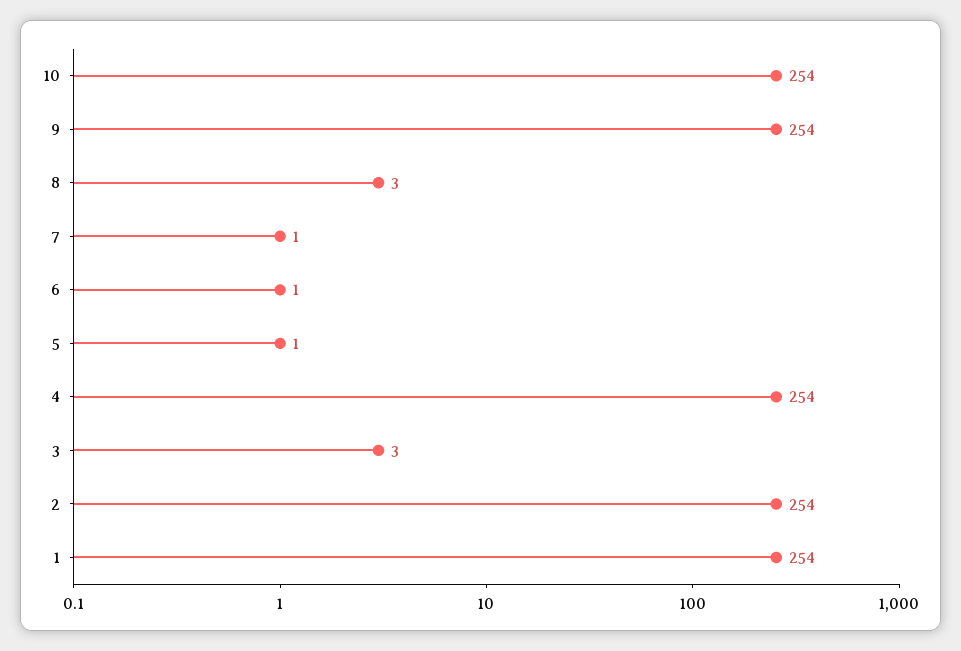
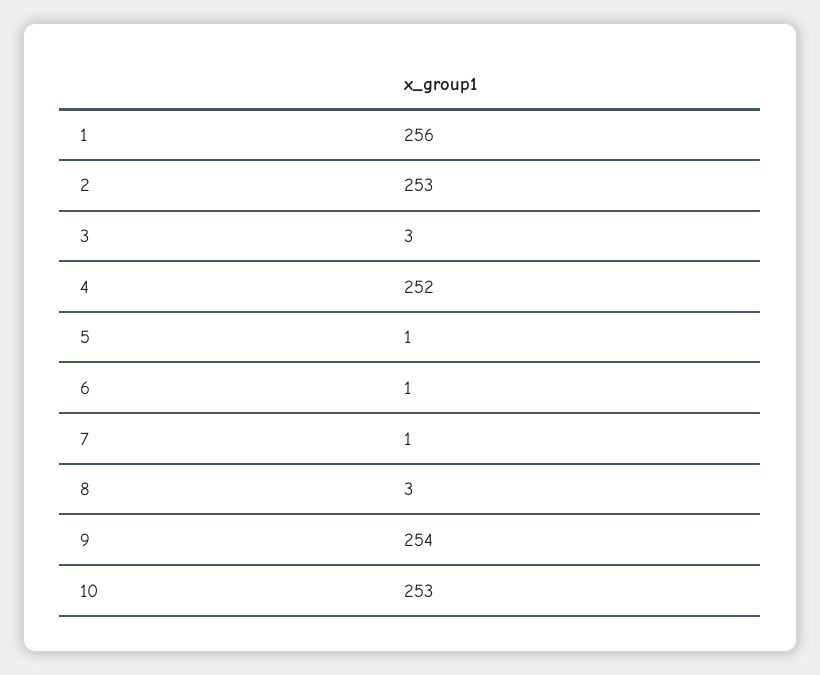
  {
-   "10": 254,
+   "10": 253,
    "9": 254,
    "8": 3,
    "7": 1,
    "6": 1,
    "5": 1,
-   "4": 254,
+   "4": 252,
    "3": 3,
-   "2": 254,
+   "2": 253,
-   "1": 254
+   "1": 256
  }

